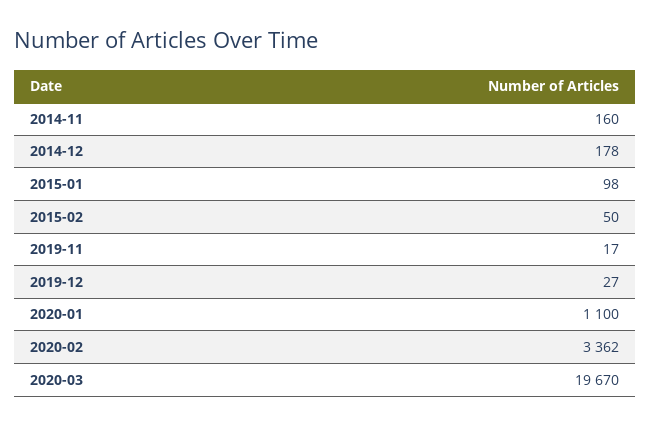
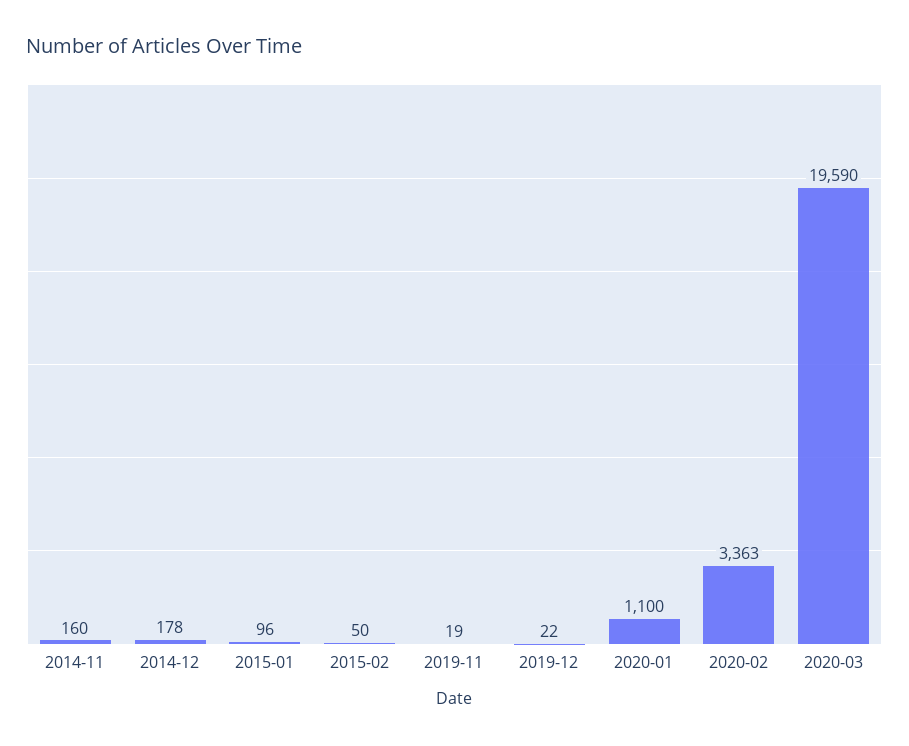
  {
    "2014-11": 160,
    "2014-12": 178,
-   "2015-01": 98,
+   "2015-01": 96,
    "2015-02": 50,
-   "2019-11": 17,
+   "2019-11": 19,
-   "2019-12": 27,
+   "2019-12": 22,
    "2020-01": 1100,
-   "2020-02": 3362,
+   "2020-02": 3363,
-   "2020-03": 19670
+   "2020-03": 19590
  }

